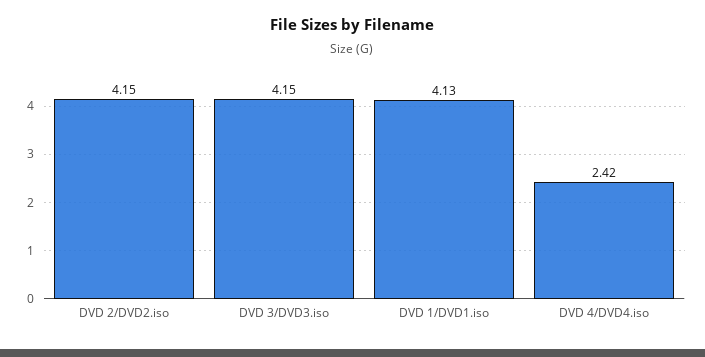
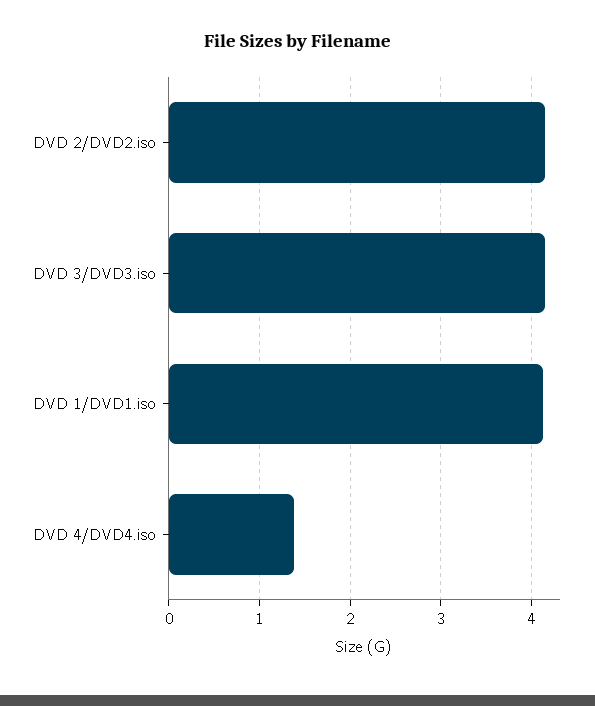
  {
    "DVD 2/DVD2.iso": 4.15,
    "DVD 3/DVD3.iso": 4.15,
    "DVD 1/DVD1.iso": 4.13,
-   "DVD 4/DVD4.iso": 2.42
+   "DVD 4/DVD4.iso": 1.4
  }

